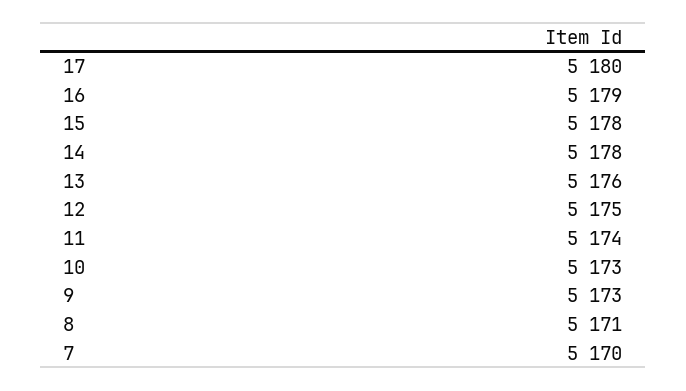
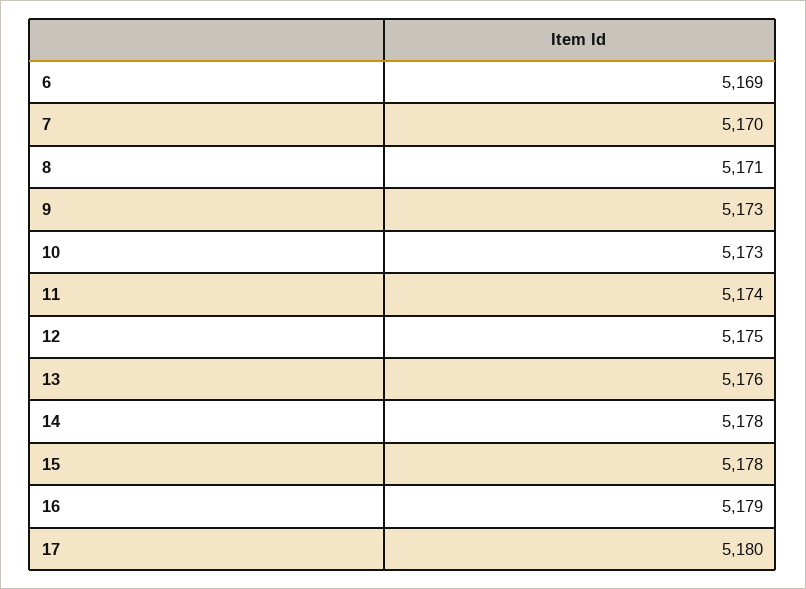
  {
    "17": 5180,
    "16": 5179,
    "15": 5178,
    "14": 5178,
    "13": 5176,
    "12": 5175,
    "11": 5174,
    "10": 5173,
    "9": 5173,
    "8": 5171,
-   "7": 5170
+   "7": 5170,
+   "6": 5169
  }

